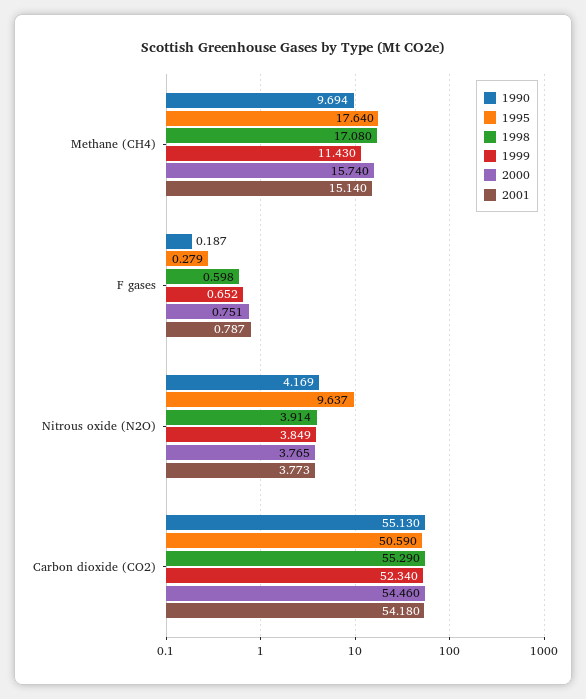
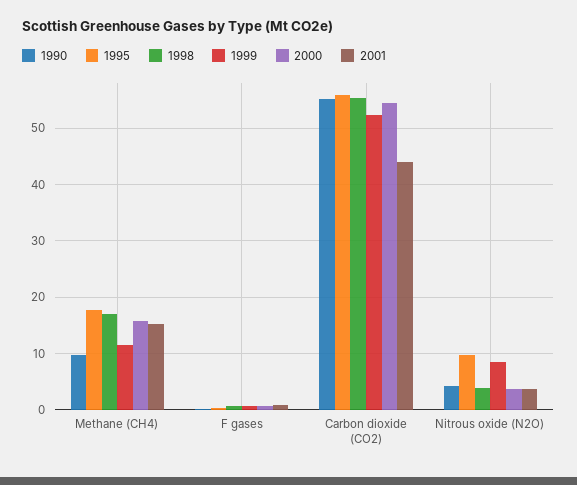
  {
    "1990": {
      "Methane (CH4)": 9.694,
      "F gases": 0.187,
      "Nitrous oxide (N2O)": 4.169,
      "Carbon dioxide (CO2)": 55.13
    },
    "1995": {
      "Methane (CH4)": 17.64,
      "F gases": 0.279,
      "Nitrous oxide (N2O)": 9.637,
-     "Carbon dioxide (CO2)": 50.59
+     "Carbon dioxide (CO2)": 56
    },
    "1998": {
      "Methane (CH4)": 17.08,
      "F gases": 0.598,
      "Nitrous oxide (N2O)": 3.914,
      "Carbon dioxide (CO2)": 55.29
    },
    "1999": {
      "Methane (CH4)": 11.43,
      "F gases": 0.652,
-     "Nitrous oxide (N2O)": 3.849,
+     "Nitrous oxide (N2O)": 8,
      "Carbon dioxide (CO2)": 52.34
    },
    "2000": {
      "Methane (CH4)": 15.74,
      "F gases": 0.751,
      "Nitrous oxide (N2O)": 3.765,
      "Carbon dioxide (CO2)": 54.46
    },
    "2001": {
      "Methane (CH4)": 15.14,
      "F gases": 0.787,
      "Nitrous oxide (N2O)": 3.773,
-     "Carbon dioxide (CO2)": 54.18
+     "Carbon dioxide (CO2)": 44
    }
  }

